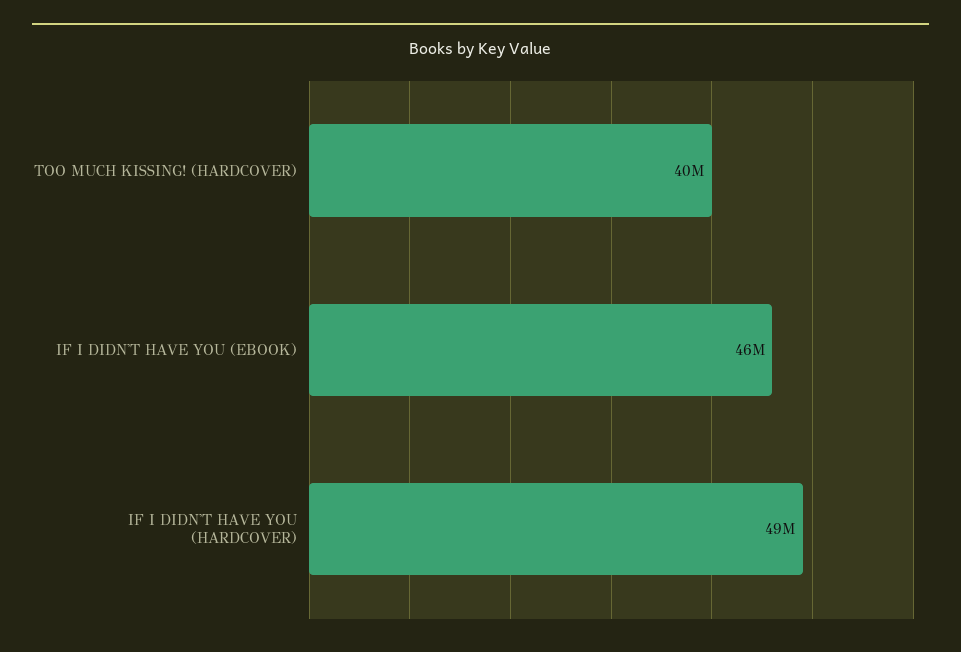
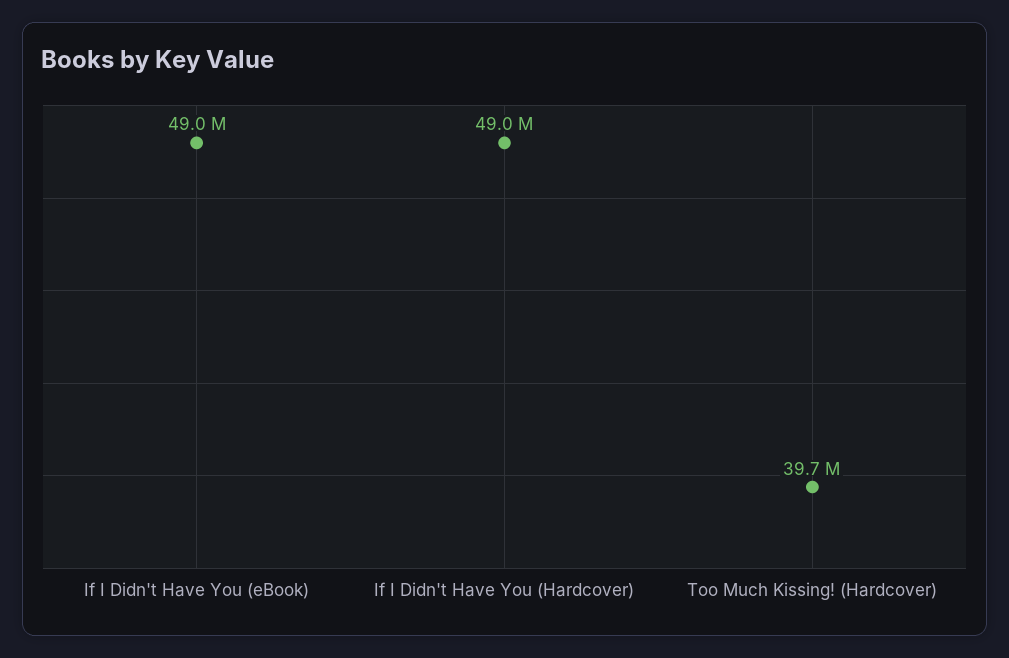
  {
    "TOO MUCH KISSING! (HARDCOVER)": 39700000,
-   "IF I DIDN'T HAVE YOU (EBOOK)": 46000000,
+   "IF I DIDN'T HAVE YOU (EBOOK)": 49000000,
    "IF I DIDN'T HAVE YOU (HARDCOVER)": 49000000
  }

